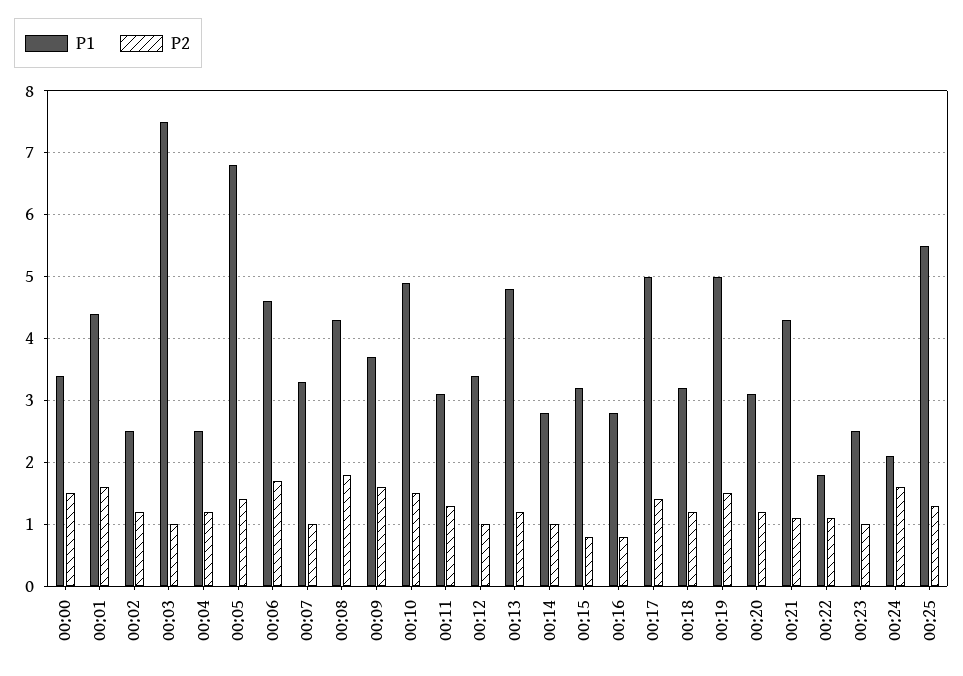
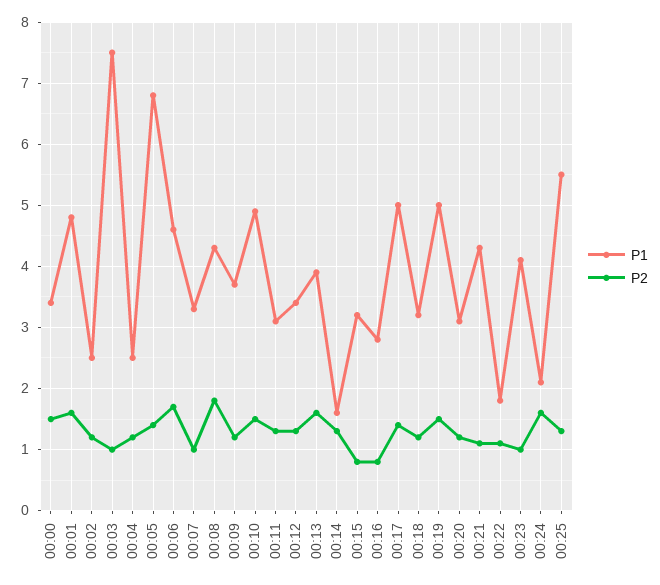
  {
    "P1": {
      "00:00": 3.4,
-     "00:01": 4.4,
+     "00:01": 4.8,
      "00:02": 2.5,
      "00:03": 7.5,
      "00:04": 2.5,
      "00:05": 6.8,
      "00:06": 4.6,
      "00:07": 3.3,
      "00:08": 4.3,
      "00:09": 3.7,
      "00:10": 4.9,
      "00:11": 3.1,
      "00:12": 3.4,
-     "00:13": 4.8,
+     "00:13": 3.9,
-     "00:14": 2.8,
+     "00:14": 1.6,
      "00:15": 3.2,
      "00:16": 2.8,
      "00:17": 5,
      "00:18": 3.2,
      "00:19": 5,
      "00:20": 3.1,
      "00:21": 4.3,
      "00:22": 1.8,
-     "00:23": 2.5,
+     "00:23": 4.1,
      "00:24": 2.1,
      "00:25": 5.5
    },
    "P2": {
      "00:00": 1.5,
      "00:01": 1.6,
      "00:02": 1.2,
      "00:03": 1,
      "00:04": 1.2,
      "00:05": 1.4,
      "00:06": 1.7,
      "00:07": 1,
      "00:08": 1.8,
-     "00:09": 1.6,
+     "00:09": 1.2,
      "00:10": 1.5,
      "00:11": 1.3,
-     "00:12": 1,
+     "00:12": 1.3,
-     "00:13": 1.2,
+     "00:13": 1.6,
-     "00:14": 1,
+     "00:14": 1.3,
      "00:15": 0.8,
      "00:16": 0.8,
      "00:17": 1.4,
      "00:18": 1.2,
      "00:19": 1.5,
      "00:20": 1.2,
      "00:21": 1.1,
      "00:22": 1.1,
      "00:23": 1,
      "00:24": 1.6,
      "00:25": 1.3
    }
  }

